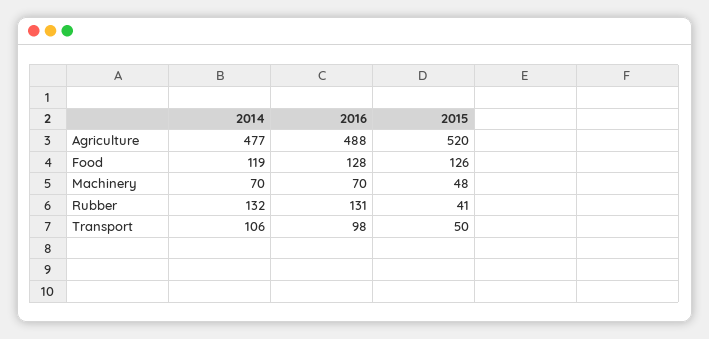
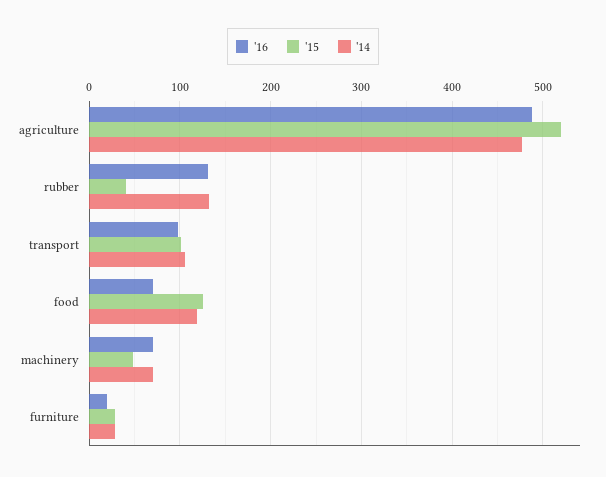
  {
    "2014": {
      "Agriculture": 477,
      "Food": 119,
      "Machinery": 70,
      "Rubber": 132,
-     "Transport": 106
+     "Transport": 106,
+     "furniture": 30
    },
    "2016": {
      "Agriculture": 488,
-     "Food": 128,
+     "Food": 70,
      "Machinery": 70,
      "Rubber": 131,
-     "Transport": 98
+     "Transport": 98,
+     "furniture": 20
    },
    "2015": {
      "Agriculture": 520,
      "Food": 126,
      "Machinery": 48,
      "Rubber": 41,
-     "Transport": 50
+     "Transport": 100,
+     "furniture": 30
    }
  }

